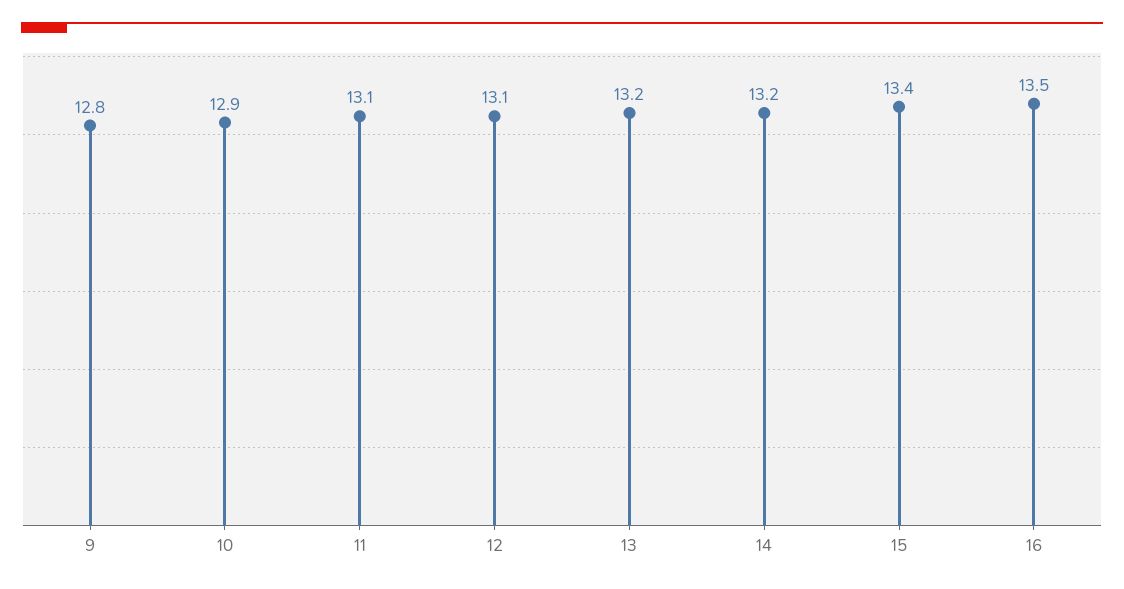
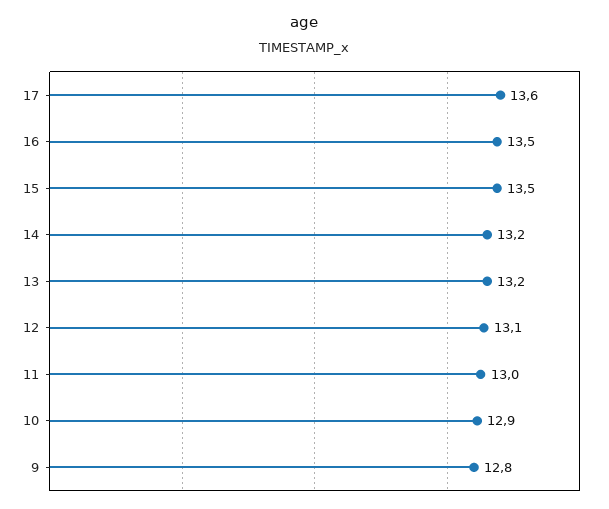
  {
    "9": 12.8,
    "10": 12.9,
-   "11": 13.1,
+   "11": 13,
    "12": 13.1,
    "13": 13.2,
    "14": 13.2,
-   "15": 13.4,
+   "15": 13.5,
-   "16": 13.5
+   "16": 13.5,
+   "17": 13.6
  }

